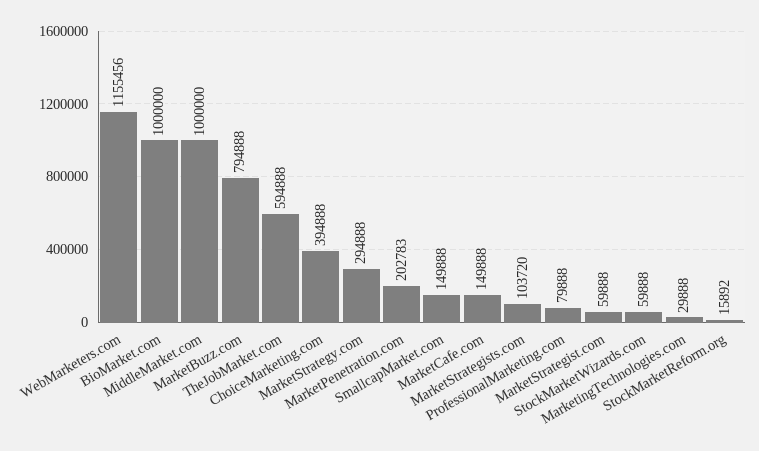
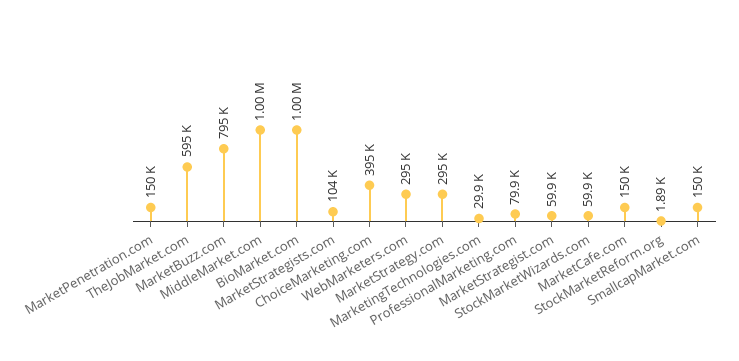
  {
-   "WebMarketers.com": 1155456,
+   "WebMarketers.com": 295000,
    "BioMarket.com": 1000000,
    "MiddleMarket.com": 1000000,
    "MarketBuzz.com": 794888,
    "TheJobMarket.com": 594888,
    "ChoiceMarketing.com": 394888,
    "MarketStrategy.com": 294888,
-   "MarketPenetration.com": 202783,
+   "MarketPenetration.com": 150000,
    "SmallcapMarket.com": 149888,
    "MarketCafe.com": 149888,
    "MarketStrategists.com": 103720,
    "ProfessionalMarketing.com": 79888,
    "MarketStrategist.com": 59888,
    "StockMarketWizards.com": 59888,
    "MarketingTechnologies.com": 29888,
-   "StockMarketReform.org": 15892
+   "StockMarketReform.org": 1890
  }

